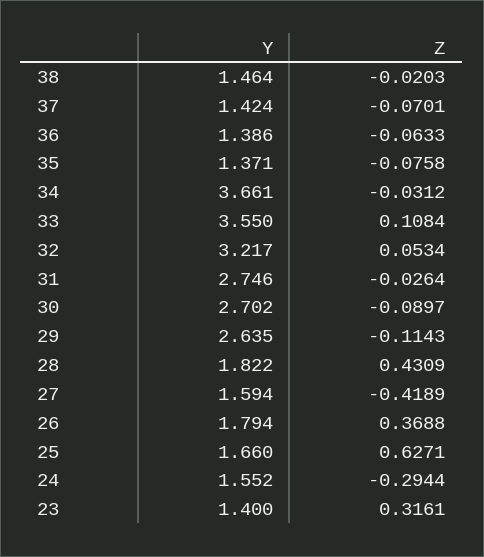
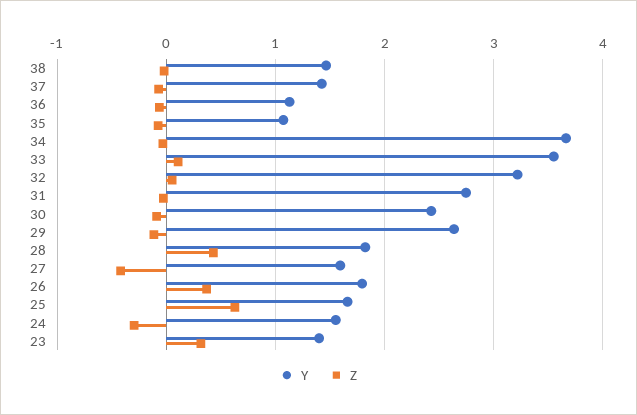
  {
    "Y": {
      "38": 1.464,
      "37": 1.424,
-     "36": 1.386,
+     "36": 1.1,
-     "35": 1.371,
+     "35": 1.1,
      "34": 3.661,
      "33": 3.55,
      "32": 3.217,
      "31": 2.746,
-     "30": 2.702,
+     "30": 2.4,
      "29": 2.635,
      "28": 1.822,
      "27": 1.594,
      "26": 1.794,
      "25": 1.66,
      "24": 1.552,
      "23": 1.4
    },
    "Z": {
      "38": -0.0203,
      "37": -0.0701,
      "36": -0.0633,
      "35": -0.0758,
      "34": -0.0312,
      "33": 0.1084,
      "32": 0.0534,
      "31": -0.0264,
      "30": -0.0897,
      "29": -0.1143,
      "28": 0.4309,
      "27": -0.4189,
      "26": 0.3688,
      "25": 0.6271,
      "24": -0.2944,
      "23": 0.3161
    }
  }

